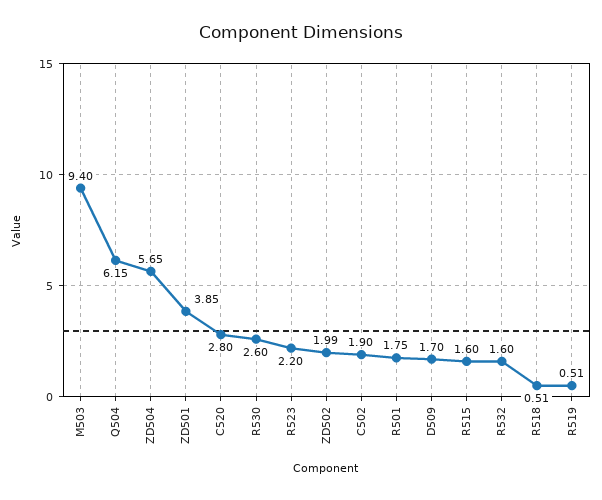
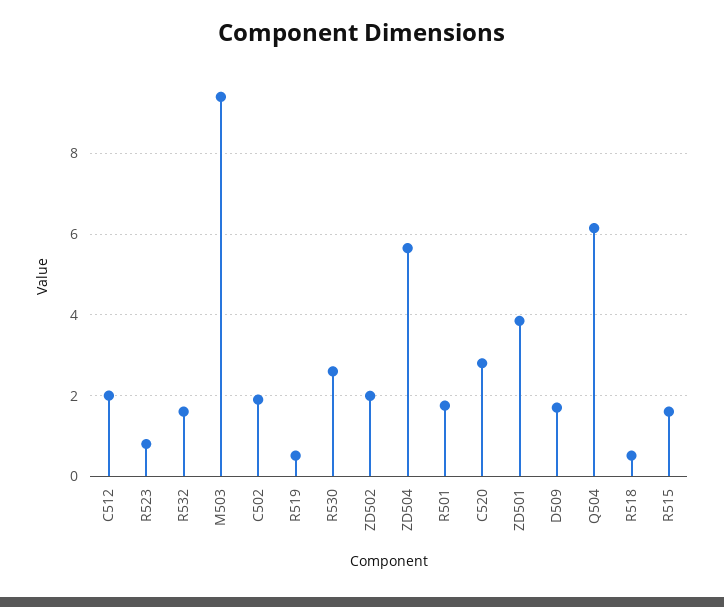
  {
    "M503": 9.4,
    "Q504": 6.15,
    "ZD504": 5.65,
    "ZD501": 3.85,
    "C520": 2.8,
    "R530": 2.6,
-   "R523": 2.2,
+   "R523": 0.8,
    "ZD502": 1.99,
    "C502": 1.9,
    "R501": 1.75,
    "D509": 1.7,
    "R515": 1.6,
    "R532": 1.6,
    "R518": 0.51,
-   "R519": 0.51
+   "R519": 0.51,
+   "C512": 2
  }

